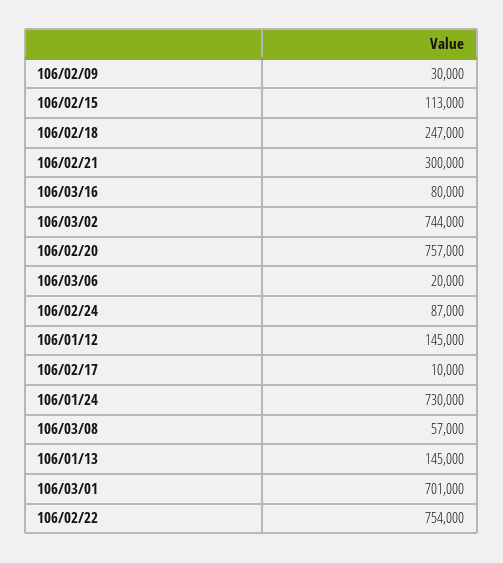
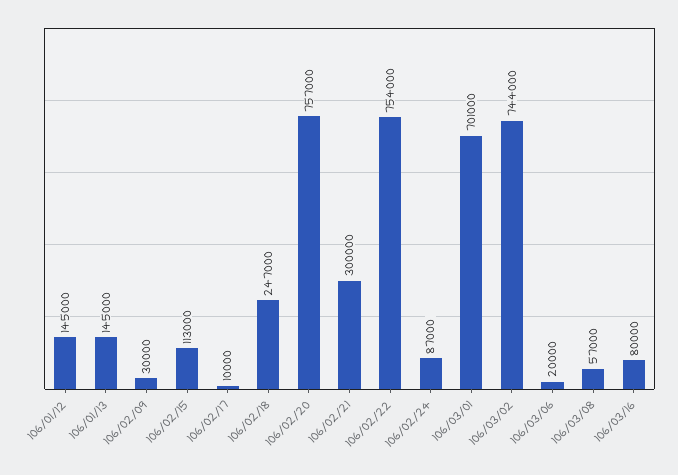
  {
    "106/02/09": 30000,
    "106/02/15": 113000,
    "106/02/18": 247000,
    "106/02/21": 300000,
    "106/03/16": 80000,
    "106/03/02": 744000,
    "106/02/20": 757000,
    "106/03/06": 20000,
    "106/02/24": 87000,
    "106/01/12": 145000,
    "106/02/17": 10000,
-   "106/01/24": 730000,
    "106/03/08": 57000,
    "106/01/13": 145000,
    "106/03/01": 701000,
    "106/02/22": 754000
  }

